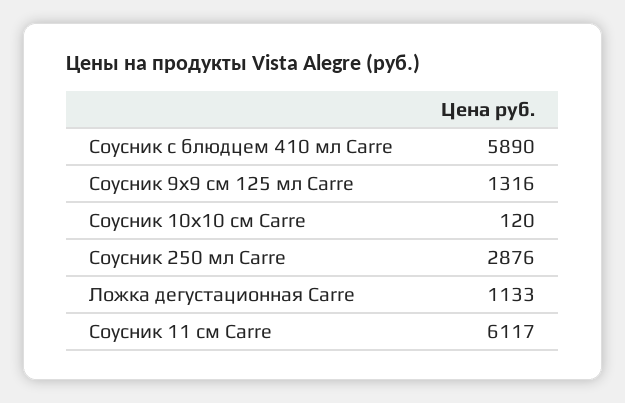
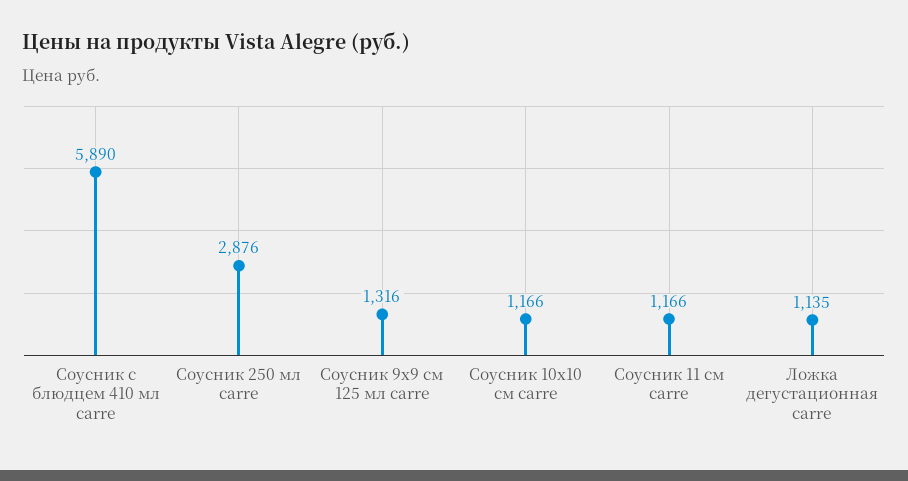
  {
    "Соусник с блюдцем 410 мл Carre": 5890,
    "Соусник 9х9 см 125 мл Carre": 1316,
-   "Соусник 10х10 см Carre": 120,
+   "Соусник 10х10 см Carre": 1166,
    "Соусник 250 мл Carre": 2876,
-   "Ложка дегустационная Carre": 1133,
+   "Ложка дегустационная Carre": 1135,
-   "Соусник 11 см Carre": 6117
+   "Соусник 11 см Carre": 1166
  }

